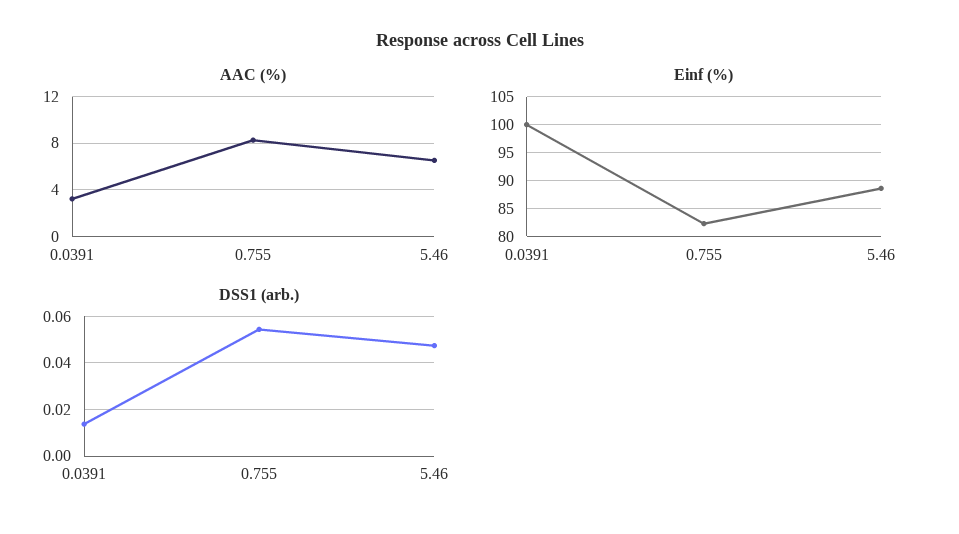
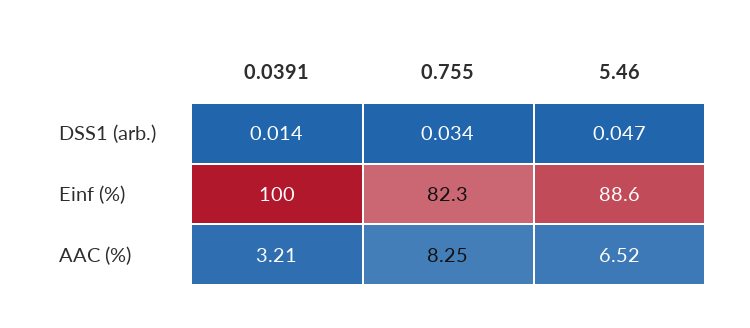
  {
    "AAC (%)": {
      "0.0391": 3.21,
      "0.755": 8.25,
      "5.46": 6.52
    },
    "Einf (%)": {
      "0.0391": 100,
      "0.755": 82.3,
      "5.46": 88.6
    },
    "DSS1 (arb.)": {
      "0.0391": 0.014,
-     "0.755": 0.055,
+     "0.755": 0.034,
      "5.46": 0.047
    }
  }

